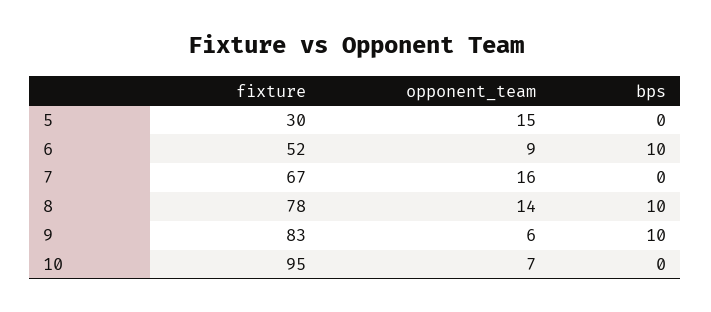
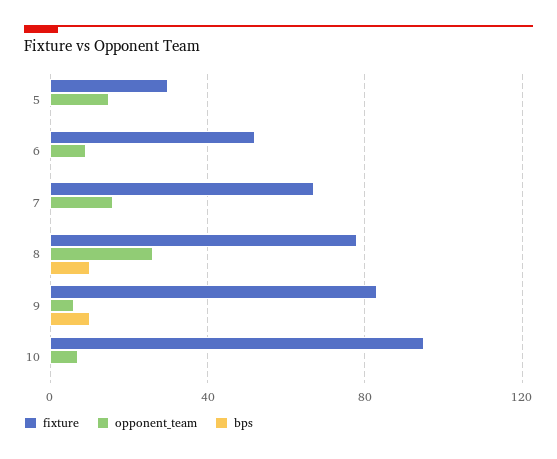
  {
    "fixture": {
      "5": 30,
      "6": 52,
      "7": 67,
      "8": 78,
      "9": 83,
      "10": 95
    },
    "opponent_team": {
      "5": 15,
      "6": 9,
      "7": 16,
-     "8": 14,
+     "8": 25,
      "9": 6,
      "10": 7
    },
    "bps": {
      "5": 0,
-     "6": 10,
+     "6": 0,
      "7": 0,
      "8": 10,
      "9": 10,
      "10": 0
    }
  }

